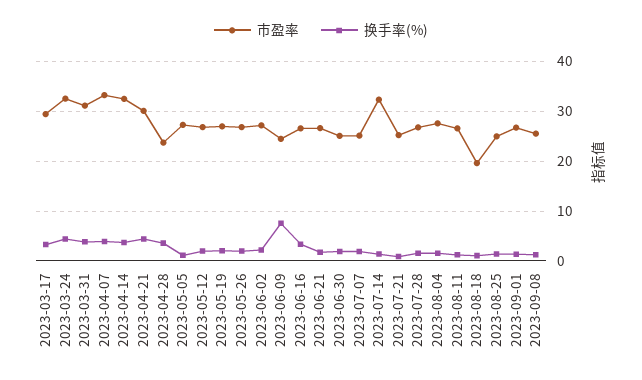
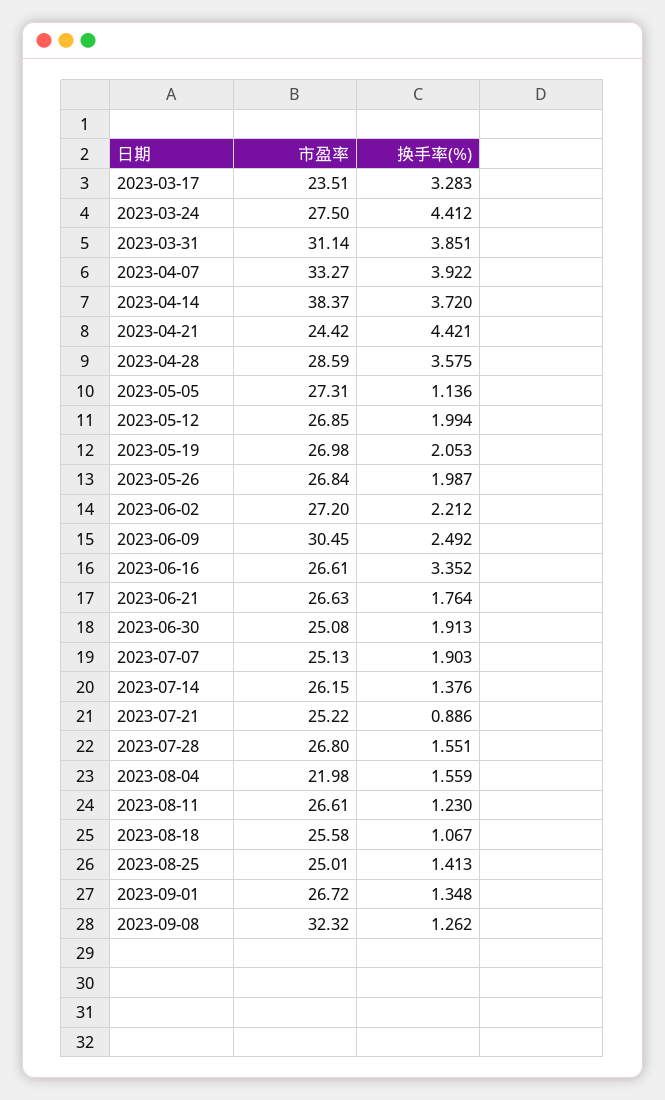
  {
    "市盈率": {
-     "2023-03-17": 30,
+     "2023-03-17": 23.51,
-     "2023-03-24": 32,
+     "2023-03-24": 27.5,
      "2023-03-31": 31.14,
      "2023-04-07": 33.27,
-     "2023-04-14": 32,
+     "2023-04-14": 38.37,
-     "2023-04-21": 30,
+     "2023-04-21": 24.42,
-     "2023-04-28": 24,
+     "2023-04-28": 28.59,
      "2023-05-05": 27.31,
      "2023-05-12": 26.85,
      "2023-05-19": 26.98,
      "2023-05-26": 26.84,
      "2023-06-02": 27.2,
-     "2023-06-09": 24,
+     "2023-06-09": 30.45,
      "2023-06-16": 26.61,
      "2023-06-21": 26.63,
      "2023-06-30": 25.08,
      "2023-07-07": 25.13,
-     "2023-07-14": 32,
+     "2023-07-14": 26.15,
      "2023-07-21": 25.22,
      "2023-07-28": 26.8,
-     "2023-08-04": 28,
+     "2023-08-04": 21.98,
      "2023-08-11": 26.61,
-     "2023-08-18": 20,
+     "2023-08-18": 25.58,
      "2023-08-25": 25.01,
      "2023-09-01": 26.72,
-     "2023-09-08": 26
+     "2023-09-08": 32.32
    },
    "换手率(%)": {
      "2023-03-17": 3.283,
      "2023-03-24": 4.412,
      "2023-03-31": 3.851,
      "2023-04-07": 3.922,
      "2023-04-14": 3.72,
      "2023-04-21": 4.421,
      "2023-04-28": 3.575,
      "2023-05-05": 1.136,
      "2023-05-12": 1.994,
      "2023-05-19": 2.053,
      "2023-05-26": 1.987,
      "2023-06-02": 2.212,
-     "2023-06-09": 8,
+     "2023-06-09": 2.492,
      "2023-06-16": 3.352,
      "2023-06-21": 1.764,
      "2023-06-30": 1.913,
      "2023-07-07": 1.903,
      "2023-07-14": 1.376,
      "2023-07-21": 0.886,
      "2023-07-28": 1.551,
      "2023-08-04": 1.559,
      "2023-08-11": 1.23,
      "2023-08-18": 1.067,
      "2023-08-25": 1.413,
      "2023-09-01": 1.348,
      "2023-09-08": 1.262
    }
  }

